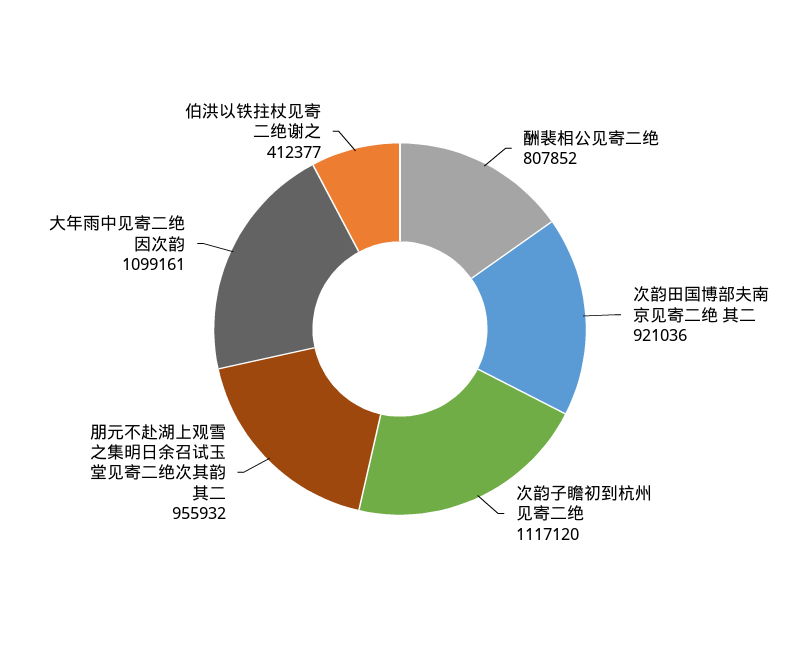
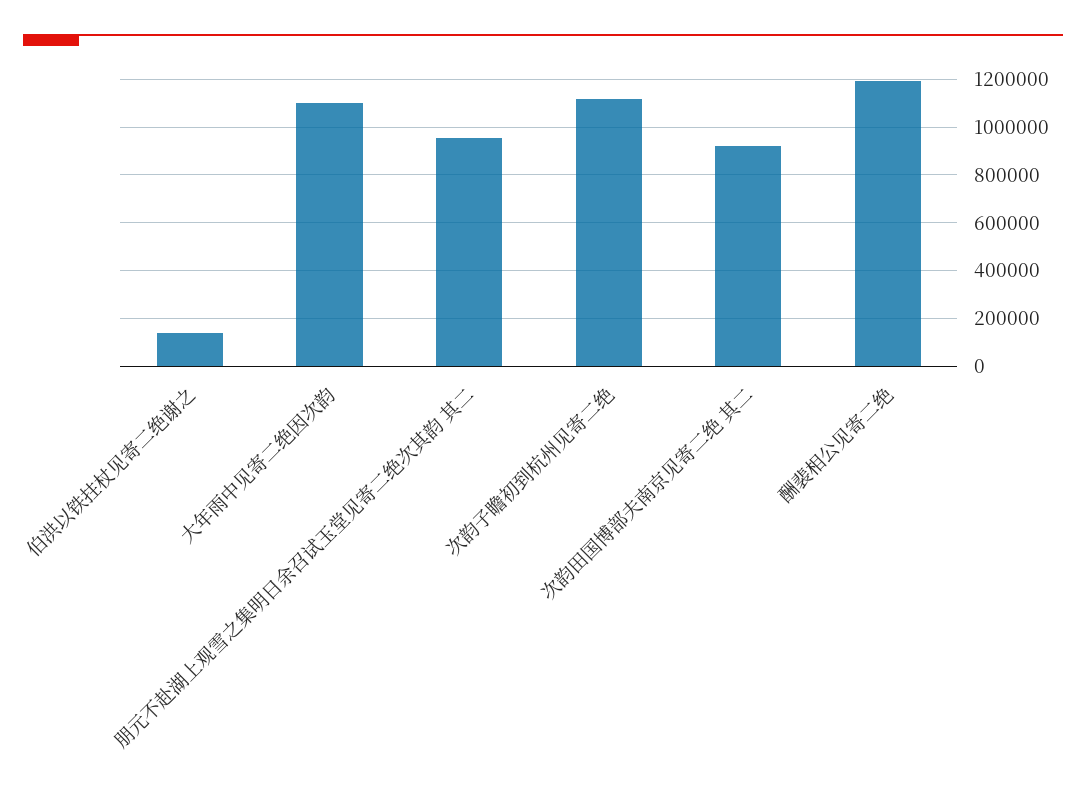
  {
-   "酬裴相公见寄二绝": 807852,
+   "酬裴相公见寄二绝": 1200000,
    "次韵田国博部夫南京见寄二绝 其二": 921036,
    "次韵子瞻初到杭州见寄二绝": 1117120,
    "朋元不赴湖上观雪之集明日余召试玉堂见寄二绝次其韵 其二": 955932,
    "大年雨中见寄二绝因次韵": 1099161,
-   "伯洪以铁拄杖见寄二绝谢之": 412377
+   "伯洪以铁拄杖见寄二绝谢之": 150000
  }

